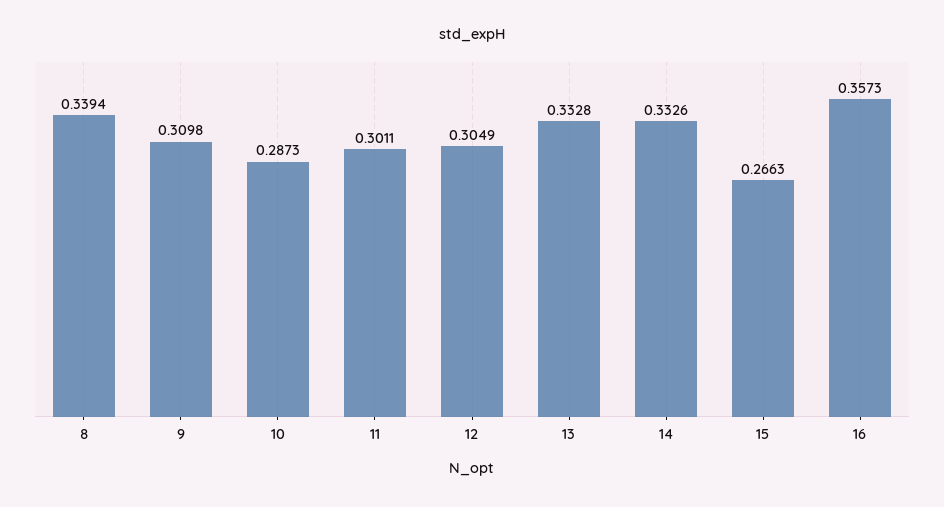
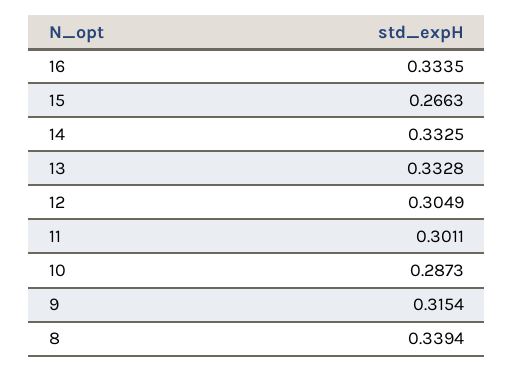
  {
    "8": 0.3394,
-   "9": 0.3098,
+   "9": 0.3154,
    "10": 0.2873,
    "11": 0.3011,
    "12": 0.3049,
    "13": 0.3328,
-   "14": 0.3326,
+   "14": 0.3325,
    "15": 0.2663,
-   "16": 0.3573
+   "16": 0.3335
  }

